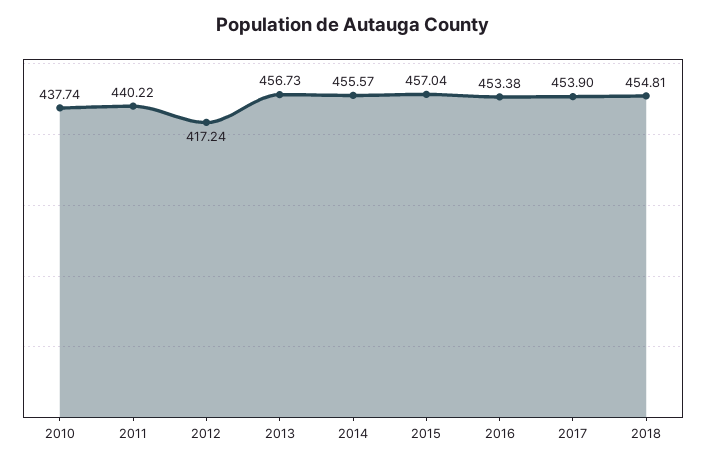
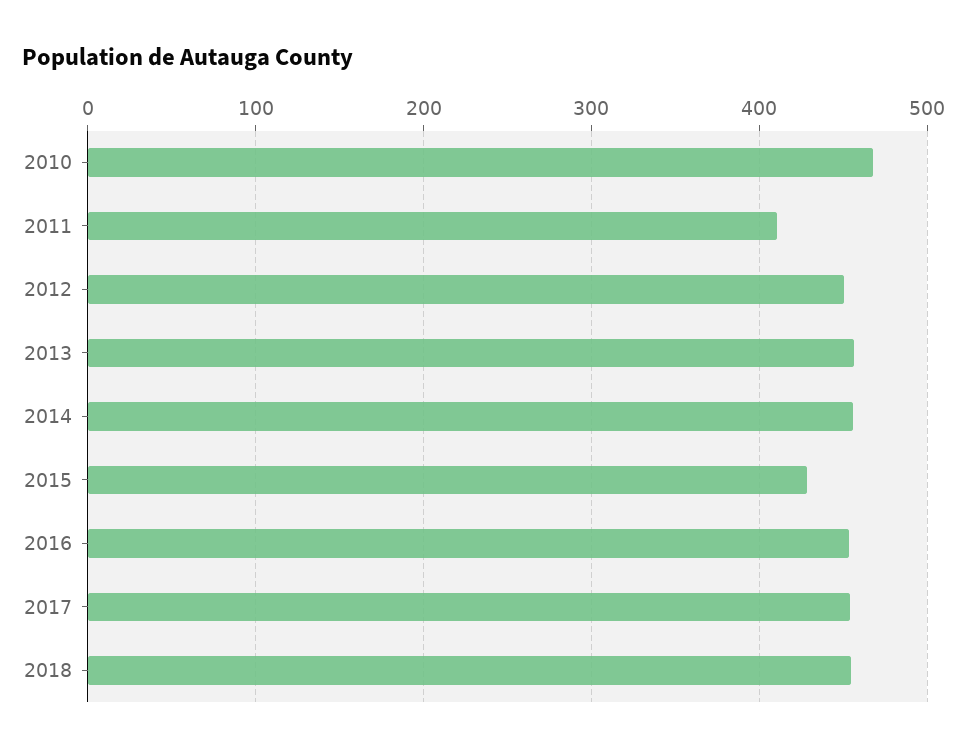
  {
-   "2010": 437.74,
+   "2010": 470,
-   "2011": 440.22,
+   "2011": 410,
-   "2012": 417.24,
+   "2012": 450,
    "2013": 456.73,
    "2014": 455.57,
-   "2015": 457.04,
+   "2015": 430,
    "2016": 453.38,
    "2017": 453.9,
    "2018": 454.81
  }

